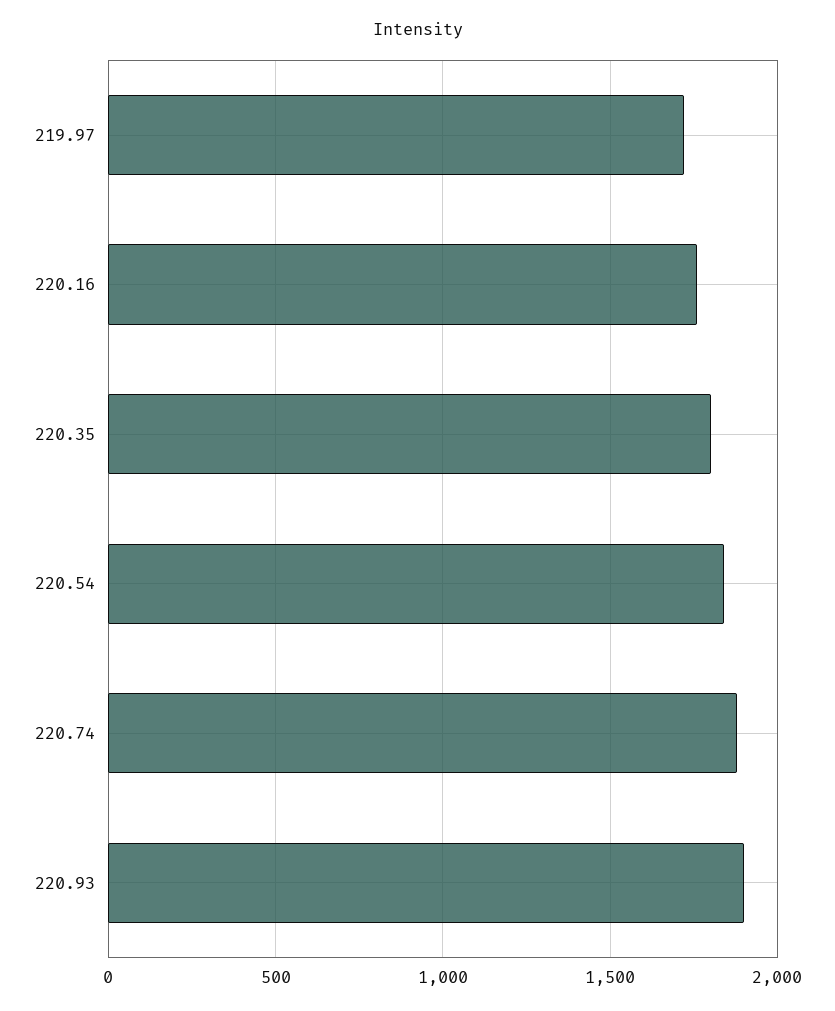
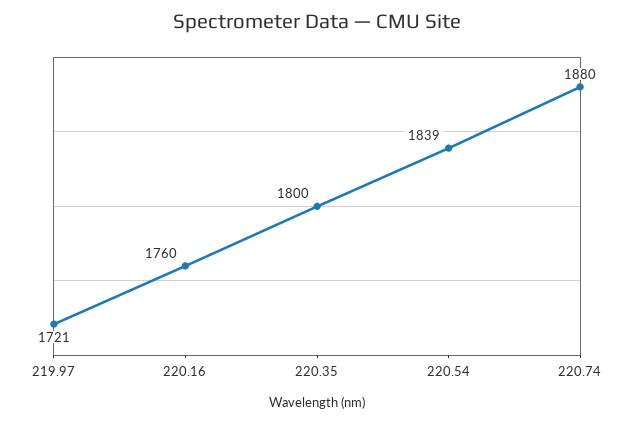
  {
    "219.97": 1721,
    "220.16": 1760,
    "220.35": 1800,
    "220.54": 1839,
-   "220.74": 1880,
+   "220.74": 1880
-   "220.93": 1900
  }

